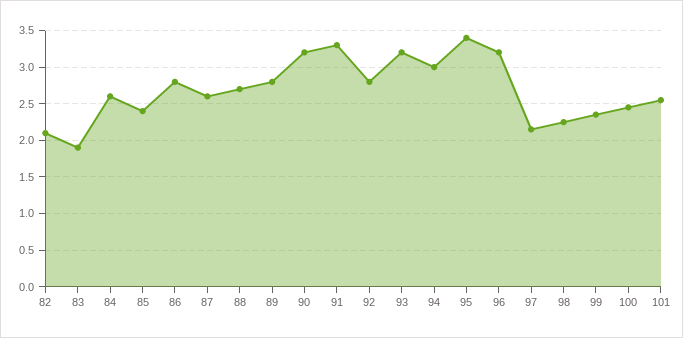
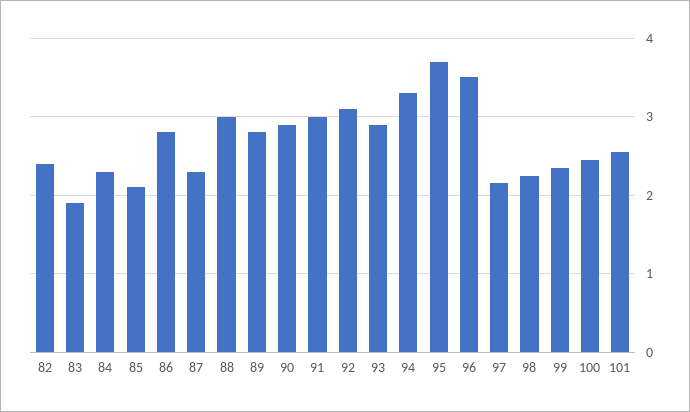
  {
-   "82": 2.1,
+   "82": 2.4,
    "83": 1.9,
-   "84": 2.6,
+   "84": 2.3,
-   "85": 2.4,
+   "85": 2.1,
    "86": 2.8,
-   "87": 2.6,
+   "87": 2.3,
-   "88": 2.7,
+   "88": 3,
    "89": 2.8,
-   "90": 3.2,
+   "90": 2.9,
-   "91": 3.3,
+   "91": 3,
-   "92": 2.8,
+   "92": 3.1,
-   "93": 3.2,
+   "93": 2.9,
-   "94": 3,
+   "94": 3.3,
-   "95": 3.4,
+   "95": 3.7,
-   "96": 3.2,
+   "96": 3.5,
    "97": 2.2,
    "98": 2.3,
    "99": 2.4,
    "100": 2.5,
    "101": 2.6
  }

